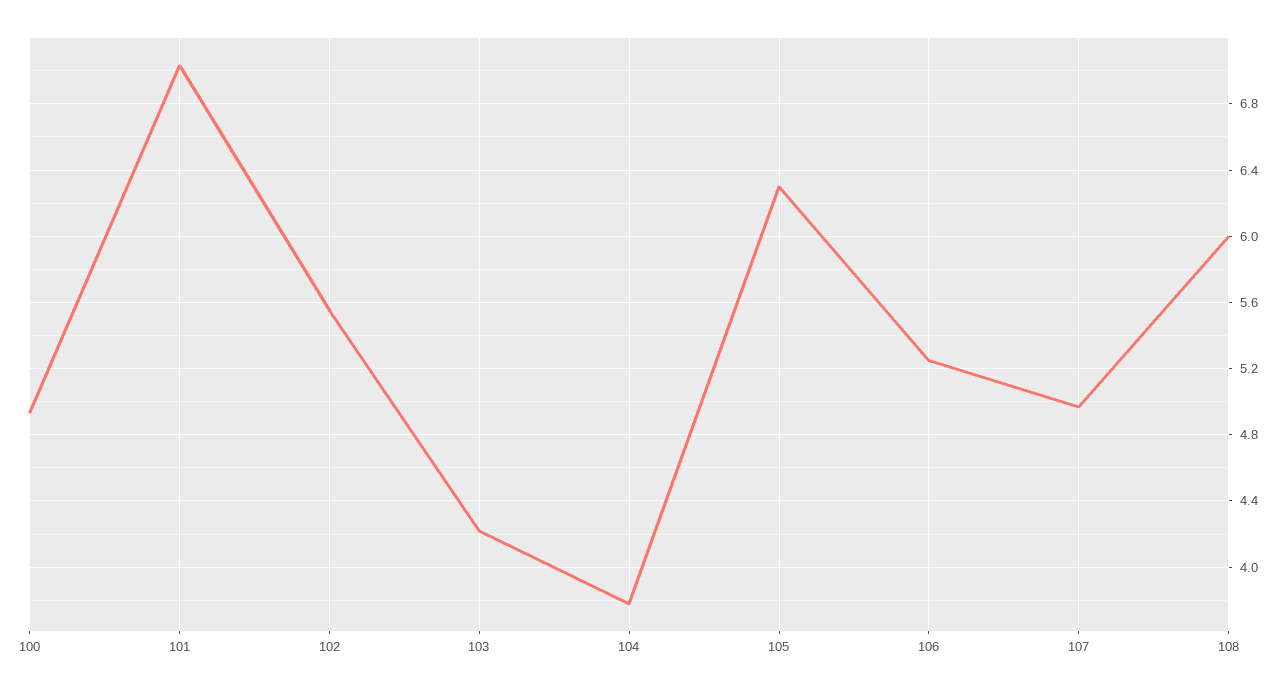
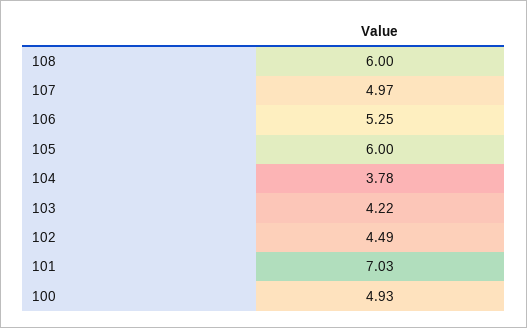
  {
    "100": 4.93,
    "101": 7.03,
-   "102": 5.55,
+   "102": 4.49,
    "103": 4.22,
    "104": 3.78,
-   "105": 6.3,
+   "105": 6,
    "106": 5.25,
    "107": 4.97,
    "108": 6
  }

